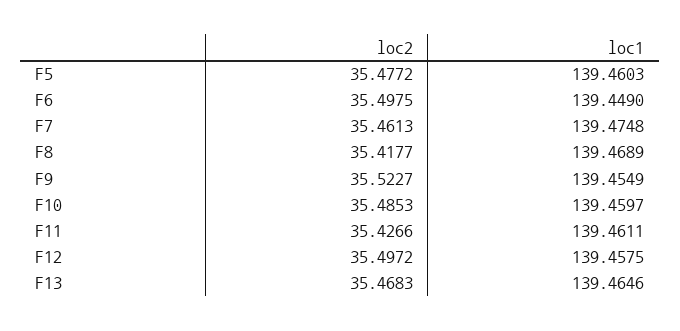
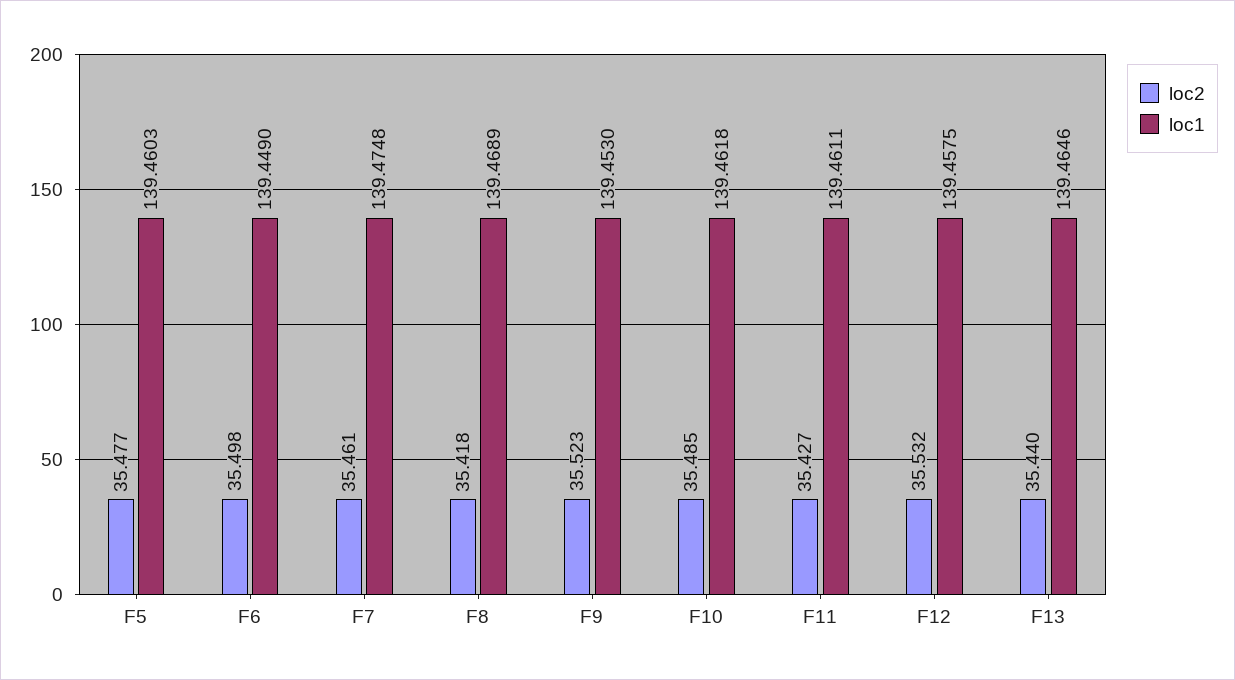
  {
    "loc2": {
      "F5": 35.4772,
      "F6": 35.4975,
      "F7": 35.4613,
      "F8": 35.4177,
      "F9": 35.5227,
      "F10": 35.4853,
      "F11": 35.4266,
-     "F12": 35.4972,
+     "F12": 35.532,
-     "F13": 35.4683
+     "F13": 35.44
    },
    "loc1": {
      "F5": 139.4603,
      "F6": 139.449,
      "F7": 139.4748,
      "F8": 139.4689,
-     "F9": 139.4549,
+     "F9": 139.453,
-     "F10": 139.4597,
+     "F10": 139.4618,
      "F11": 139.4611,
      "F12": 139.4575,
      "F13": 139.4646
    }
  }

